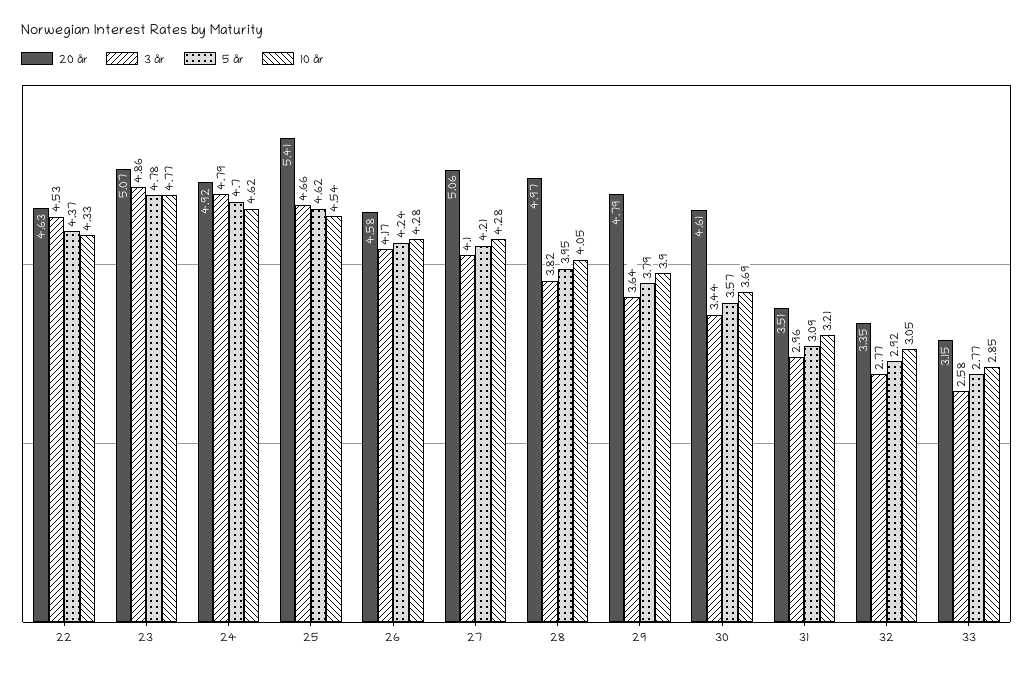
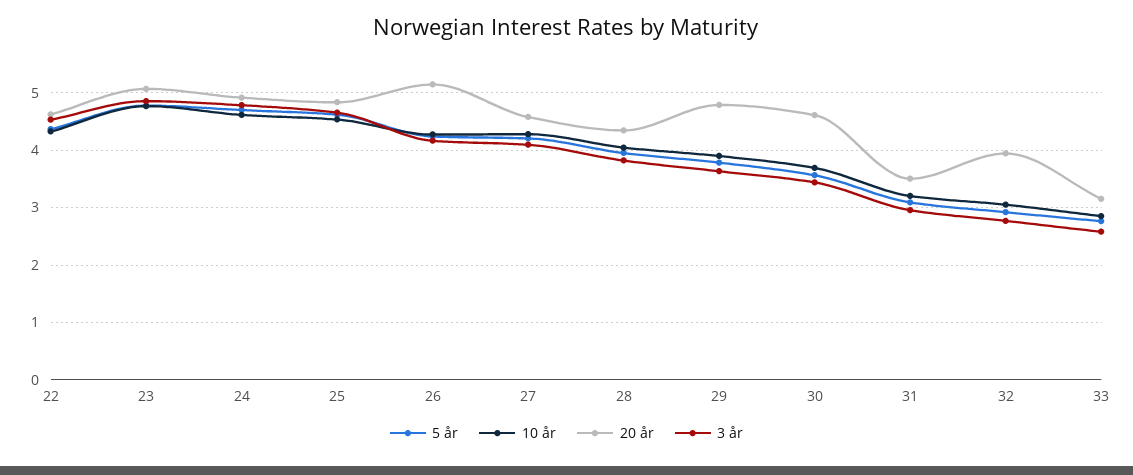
  {
    "20 år": {
      "22": 4.63,
      "23": 5.07,
      "24": 4.92,
-     "25": 5.41,
+     "25": 4.8,
-     "26": 4.58,
+     "26": 5.2,
-     "27": 5.06,
+     "27": 4.6,
-     "28": 4.97,
+     "28": 4.4,
      "29": 4.79,
      "30": 4.61,
      "31": 3.51,
-     "32": 3.35,
+     "32": 4,
      "33": 3.15
    },
    "3 år": {
      "22": 4.53,
      "23": 4.86,
      "24": 4.79,
      "25": 4.66,
      "26": 4.17,
      "27": 4.1,
      "28": 3.82,
      "29": 3.64,
      "30": 3.44,
      "31": 2.96,
      "32": 2.77,
      "33": 2.58
    },
    "5 år": {
      "22": 4.37,
      "23": 4.78,
      "24": 4.7,
      "25": 4.62,
      "26": 4.24,
      "27": 4.21,
      "28": 3.95,
      "29": 3.79,
      "30": 3.57,
      "31": 3.09,
      "32": 2.92,
      "33": 2.77
    },
    "10 år": {
      "22": 4.33,
      "23": 4.77,
      "24": 4.62,
      "25": 4.54,
      "26": 4.28,
      "27": 4.28,
      "28": 4.05,
      "29": 3.9,
      "30": 3.69,
      "31": 3.21,
      "32": 3.05,
      "33": 2.85
    }
  }

